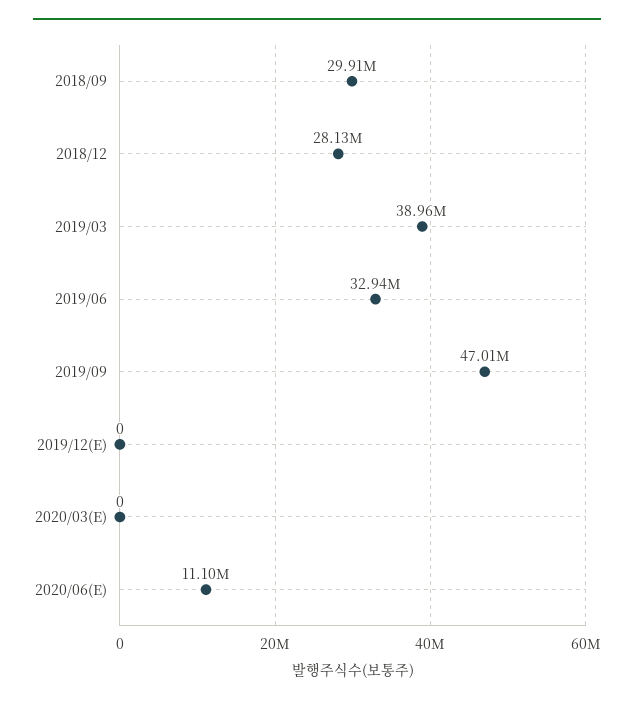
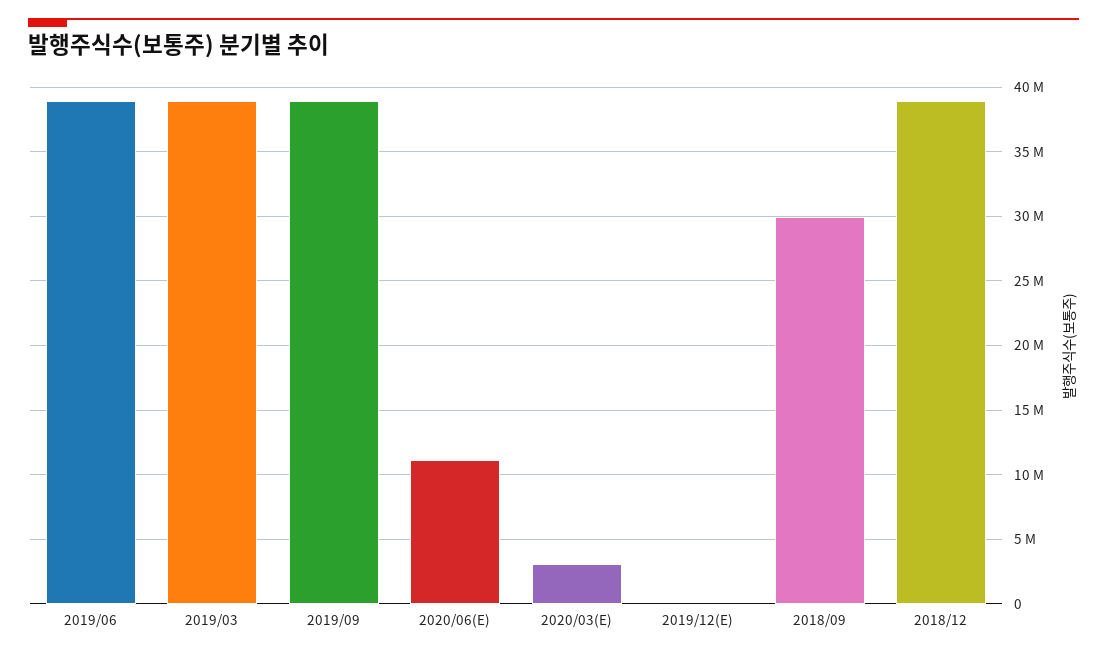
  {
    "2018/09": 29910000,
-   "2018/12": 28130000,
+   "2018/12": 39000000,
    "2019/03": 38960000,
-   "2019/06": 32940000,
+   "2019/06": 39000000,
-   "2019/09": 47010000,
+   "2019/09": 39000000,
    "2019/12(E)": 0,
-   "2020/03(E)": 0,
+   "2020/03(E)": 3000000,
    "2020/06(E)": 11100000
  }

